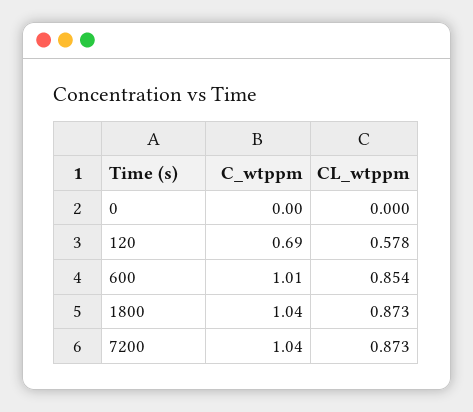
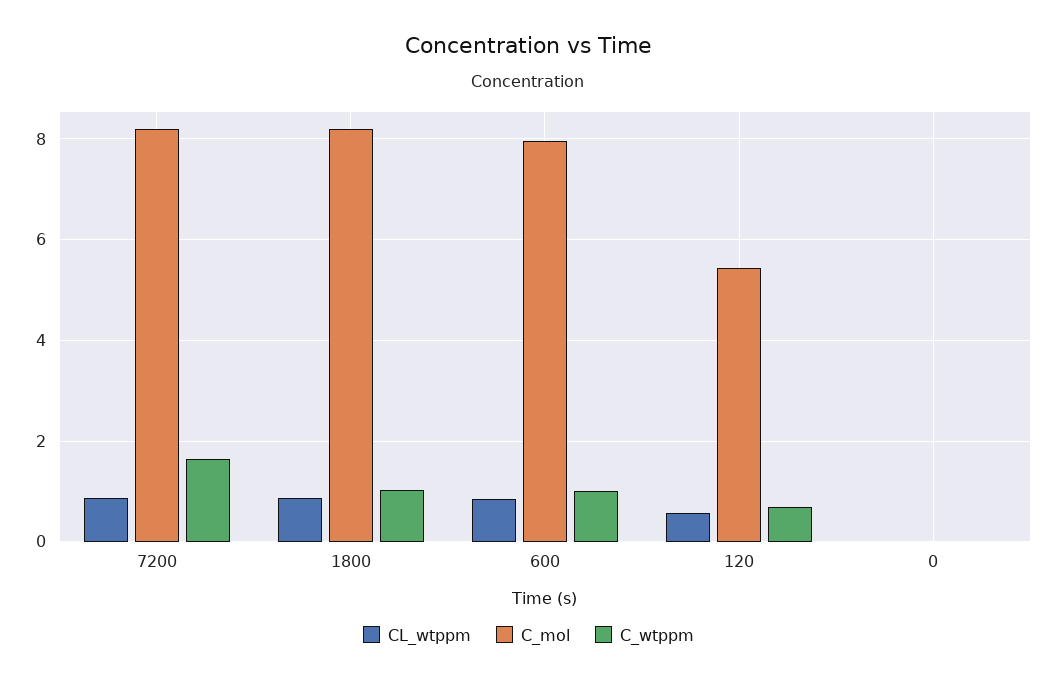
  {
    "C_wtppm": {
      "0": 0,
      "120": 0.69,
      "600": 1.01,
      "1800": 1.04,
-     "7200": 1.04
+     "7200": 1.6
    },
    "CL_wtppm": {
      "0": 0,
      "120": 0.578,
      "600": 0.854,
      "1800": 0.873,
      "7200": 0.873
-   }
+   },
+   "C_mol": {
+     "7200": 8.2,
+     "1800": 8.2,
+     "600": 8,
+     "120": 5.4,
+     "0": 0
+   }
  }

